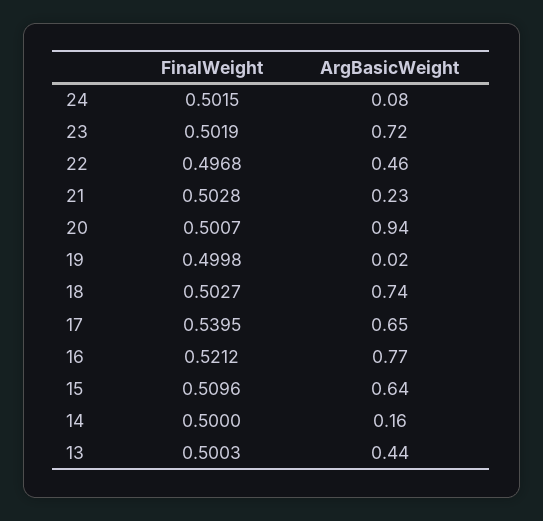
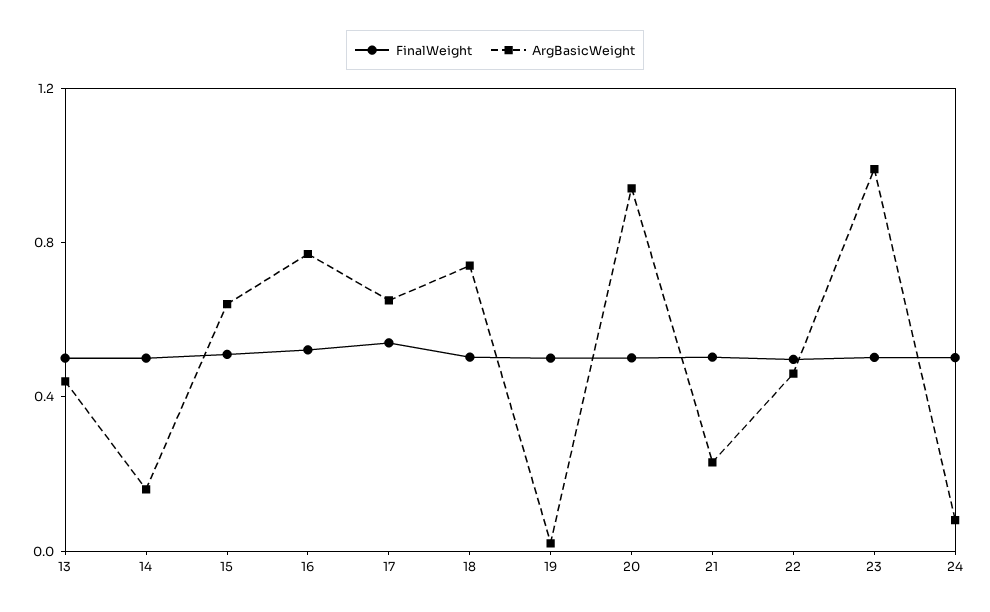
  {
    "FinalWeight": {
      "24": 0.5015,
      "23": 0.5019,
      "22": 0.4968,
      "21": 0.5028,
      "20": 0.5007,
      "19": 0.4998,
      "18": 0.5027,
      "17": 0.5395,
      "16": 0.5212,
      "15": 0.5096,
      "14": 0.5,
      "13": 0.5003
    },
    "ArgBasicWeight": {
      "24": 0.08,
-     "23": 0.72,
+     "23": 1,
      "22": 0.46,
      "21": 0.23,
      "20": 0.94,
      "19": 0.02,
      "18": 0.74,
      "17": 0.65,
      "16": 0.77,
      "15": 0.64,
      "14": 0.16,
      "13": 0.44
    }
  }

